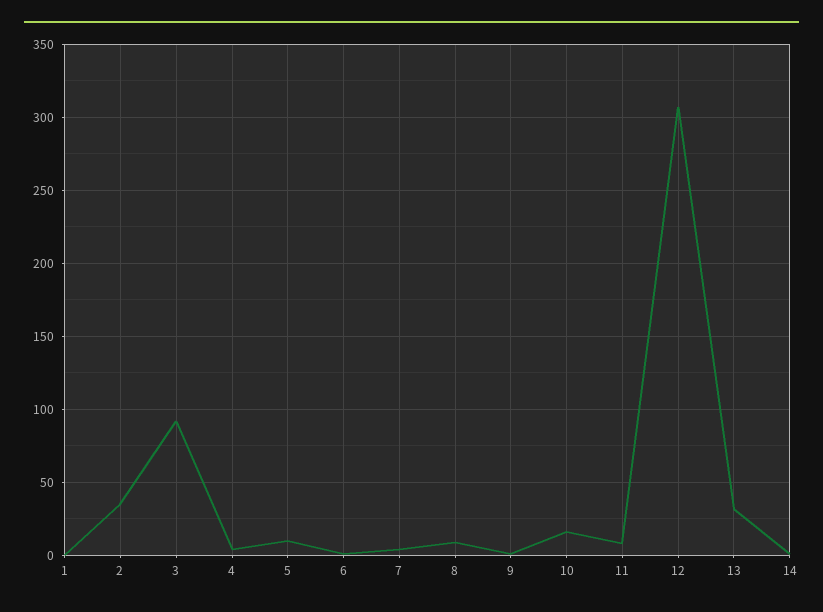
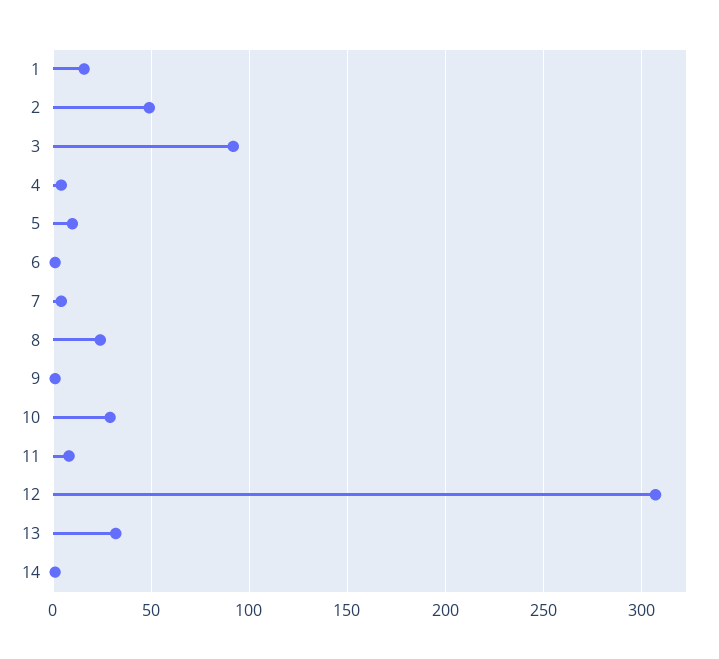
  {
-   "1": 0,
+   "1": 15,
-   "2": 35,
+   "2": 50,
    "3": 90,
    "4": 5,
    "5": 10,
    "6": 0,
    "7": 5,
-   "8": 10,
+   "8": 25,
    "9": 0,
-   "10": 15,
+   "10": 30,
    "11": 10,
    "12": 305,
    "13": 30,
    "14": 0
  }

